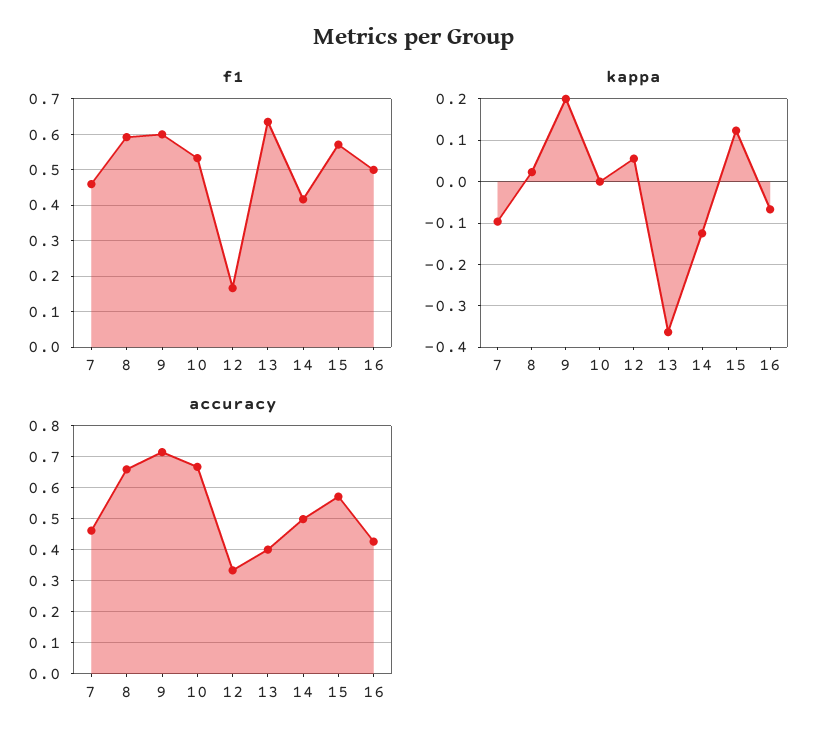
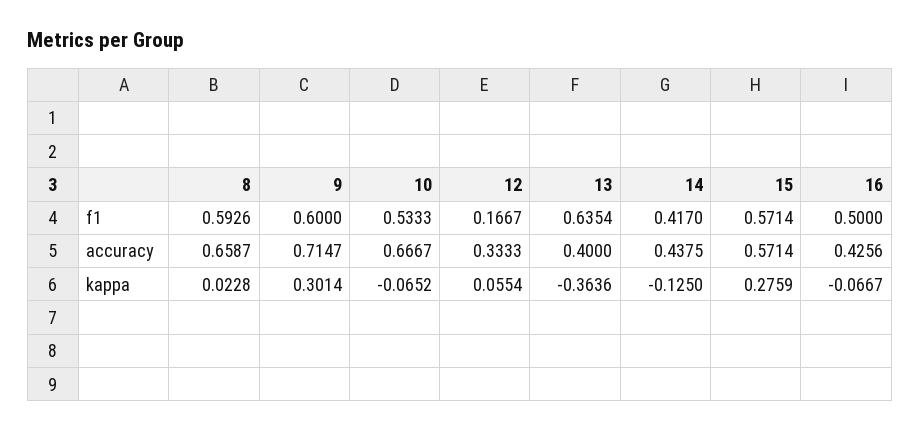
  {
    "f1": {
-     "7": 0.46,
      "8": 0.5926,
      "9": 0.6,
      "10": 0.5333,
      "12": 0.1667,
      "13": 0.6354,
      "14": 0.417,
      "15": 0.5714,
      "16": 0.5
    },
    "kappa": {
-     "7": -0.1,
      "8": 0.0228,
-     "9": 0.2,
+     "9": 0.3014,
-     "10": 0,
+     "10": -0.0652,
      "12": 0.0554,
      "13": -0.3636,
      "14": -0.125,
-     "15": 0.12,
+     "15": 0.2759,
      "16": -0.0667
    },
    "accuracy": {
-     "7": 0.46,
      "8": 0.6587,
      "9": 0.7147,
      "10": 0.6667,
      "12": 0.3333,
      "13": 0.4,
-     "14": 0.5,
+     "14": 0.4375,
      "15": 0.5714,
      "16": 0.4256
    }
  }

